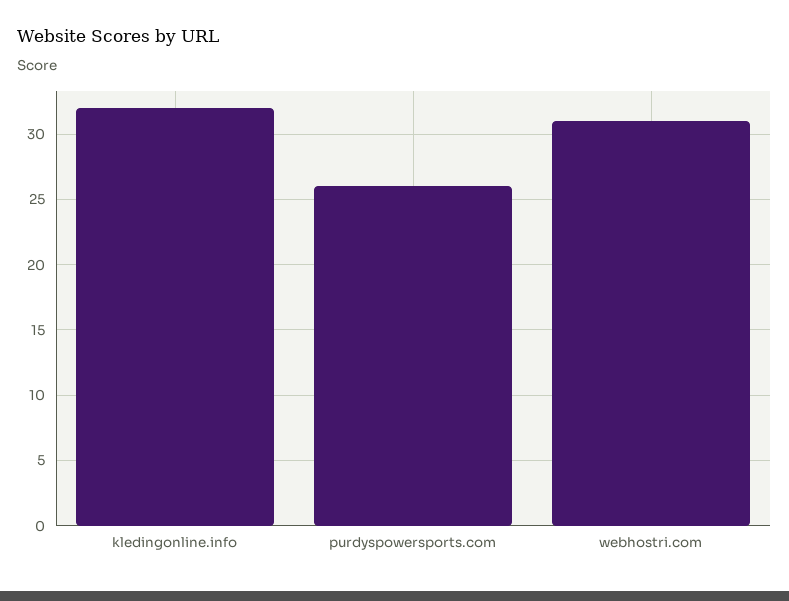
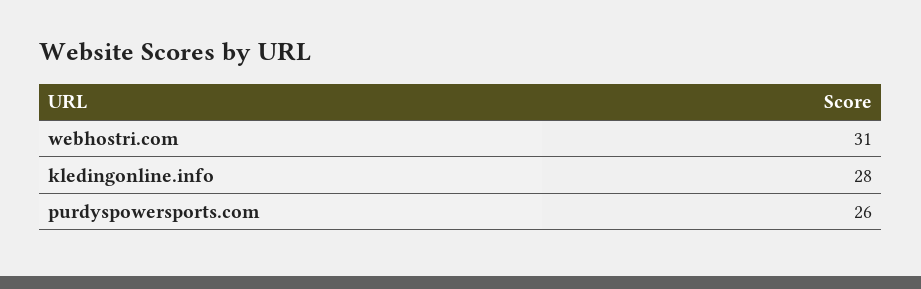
  {
-   "kledingonline.info": 32,
+   "kledingonline.info": 28,
    "purdyspowersports.com": 26,
    "webhostri.com": 31
  }

